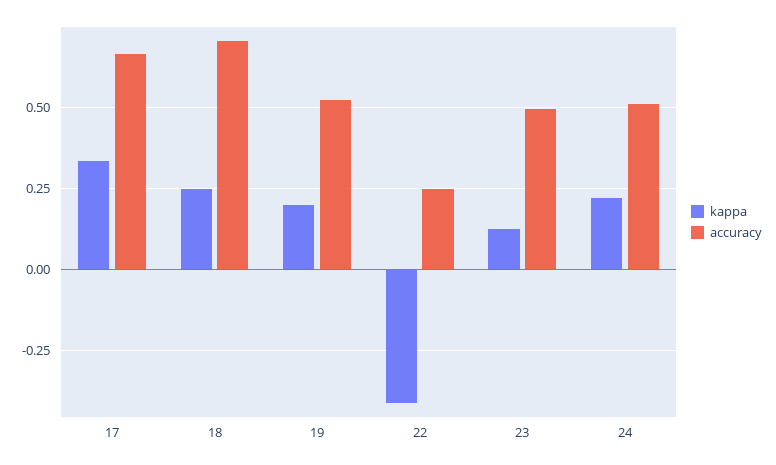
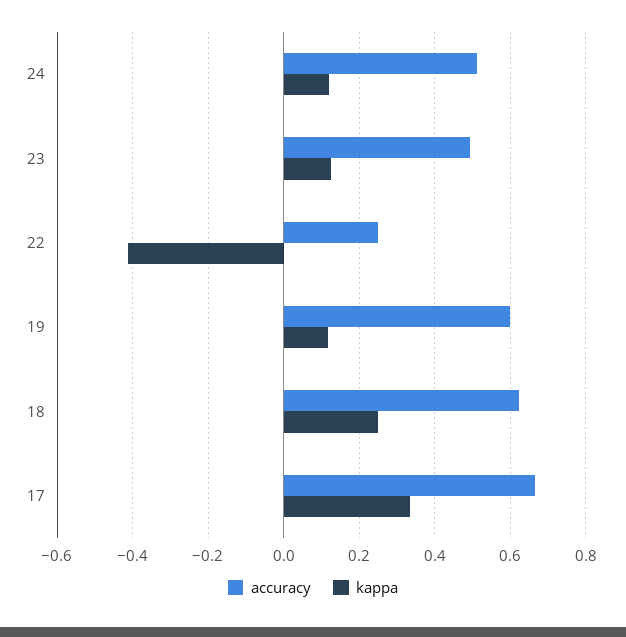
  {
    "kappa": {
      "17": 0.34,
      "18": 0.26,
-     "19": 0.2,
+     "19": 0.12,
      "22": -0.42,
      "23": 0.12,
-     "24": 0.225
+     "24": 0.12
    },
    "accuracy": {
      "17": 0.66,
-     "18": 0.7,
+     "18": 0.62,
-     "19": 0.525,
+     "19": 0.6,
      "22": 0.26,
      "23": 0.5,
      "24": 0.52
    }
  }

